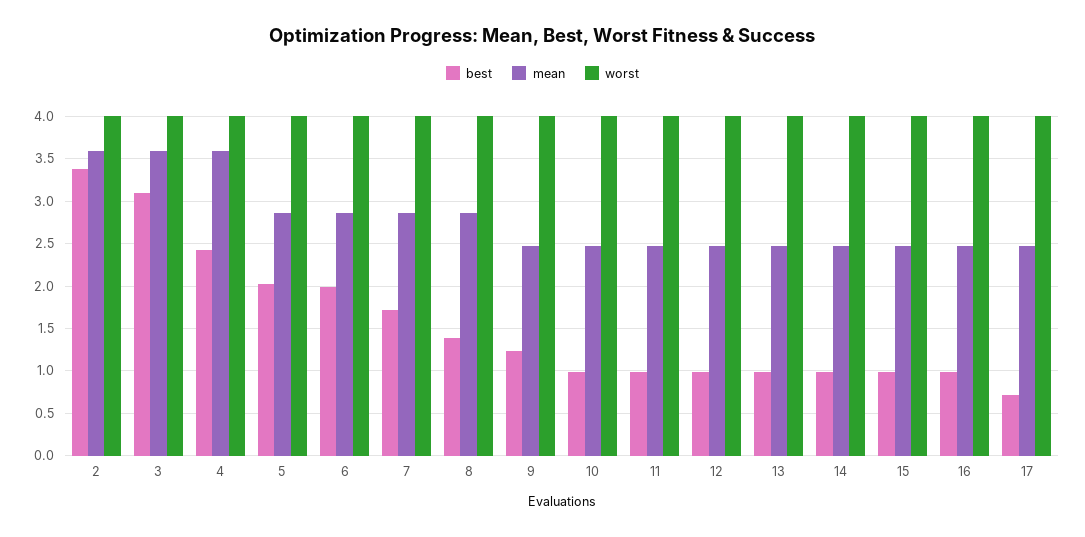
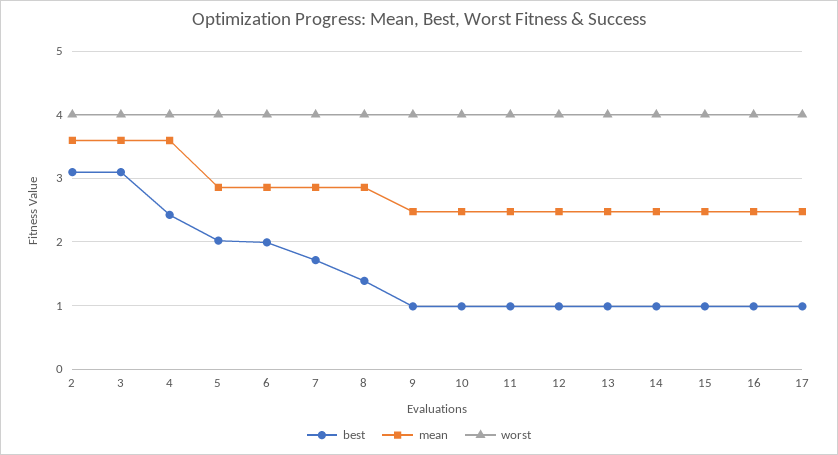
  {
    "best": {
-     "2": 3.4,
+     "2": 3.1,
      "3": 3.1,
      "4": 2.4,
      "5": 2,
      "6": 2,
      "7": 1.7,
      "8": 1.4,
-     "9": 1.2,
+     "9": 1,
      "10": 1,
      "11": 1,
      "12": 1,
      "13": 1,
      "14": 1,
      "15": 1,
      "16": 1,
-     "17": 0.7
+     "17": 1
    },
    "mean": {
      "2": 3.6,
      "3": 3.6,
      "4": 3.6,
      "5": 2.9,
      "6": 2.9,
      "7": 2.9,
      "8": 2.9,
      "9": 2.5,
      "10": 2.5,
      "11": 2.5,
      "12": 2.5,
      "13": 2.5,
      "14": 2.5,
      "15": 2.5,
      "16": 2.5,
      "17": 2.5
    },
    "worst": {
      "2": 4,
      "3": 4,
      "4": 4,
      "5": 4,
      "6": 4,
      "7": 4,
      "8": 4,
      "9": 4,
      "10": 4,
      "11": 4,
      "12": 4,
      "13": 4,
      "14": 4,
      "15": 4,
      "16": 4,
      "17": 4
    }
  }

